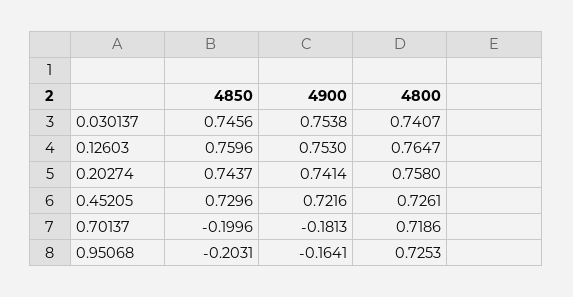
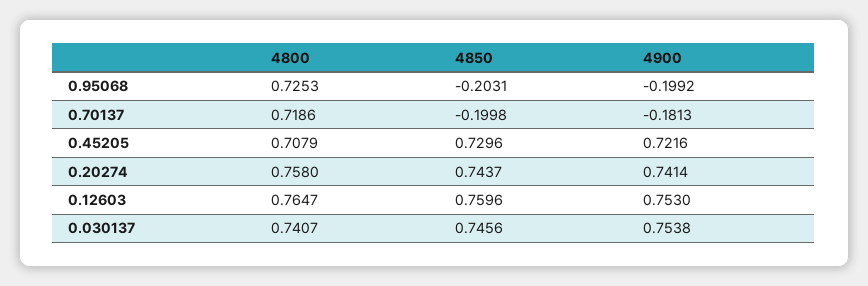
  {
    "4850": {
      "0.030137": 0.7456,
      "0.12603": 0.7596,
      "0.20274": 0.7437,
      "0.45205": 0.7296,
-     "0.70137": -0.1996,
+     "0.70137": -0.1998,
      "0.95068": -0.2031
    },
    "4900": {
      "0.030137": 0.7538,
      "0.12603": 0.753,
      "0.20274": 0.7414,
      "0.45205": 0.7216,
      "0.70137": -0.1813,
-     "0.95068": -0.1641
+     "0.95068": -0.1992
    },
    "4800": {
      "0.030137": 0.7407,
      "0.12603": 0.7647,
      "0.20274": 0.758,
-     "0.45205": 0.7261,
+     "0.45205": 0.7079,
      "0.70137": 0.7186,
      "0.95068": 0.7253
    }
  }

